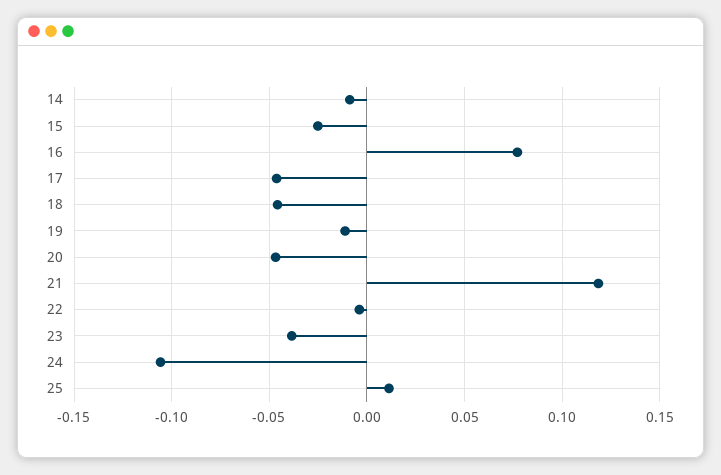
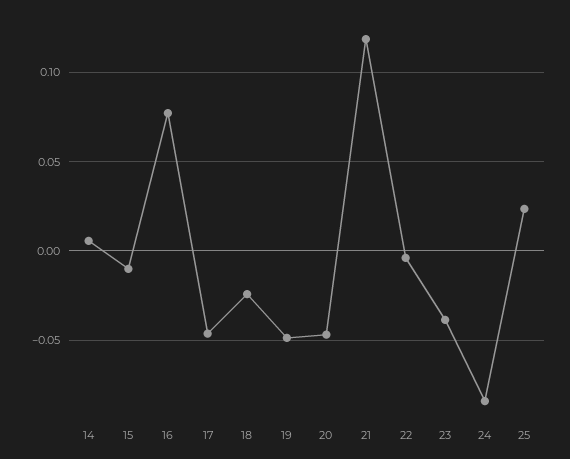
  {
-   "14": -0.01,
+   "14": 0.005,
-   "15": -0.025,
+   "15": -0.01,
    "16": 0.075,
    "17": -0.045,
-   "18": -0.045,
+   "18": -0.025,
-   "19": -0.01,
+   "19": -0.05,
    "20": -0.045,
    "21": 0.12,
    "22": -0.005,
    "23": -0.04,
-   "24": -0.105,
+   "24": -0.085,
-   "25": 0.01
+   "25": 0.025
  }

